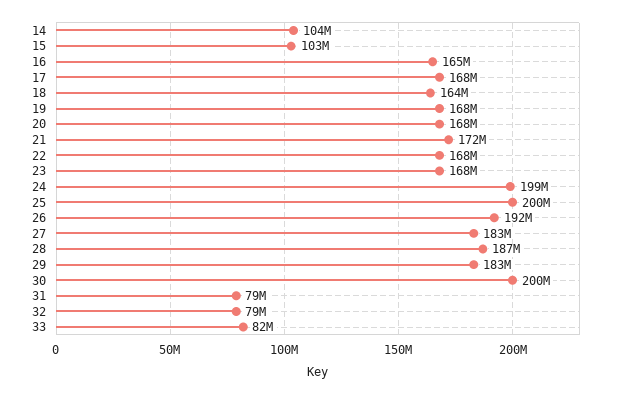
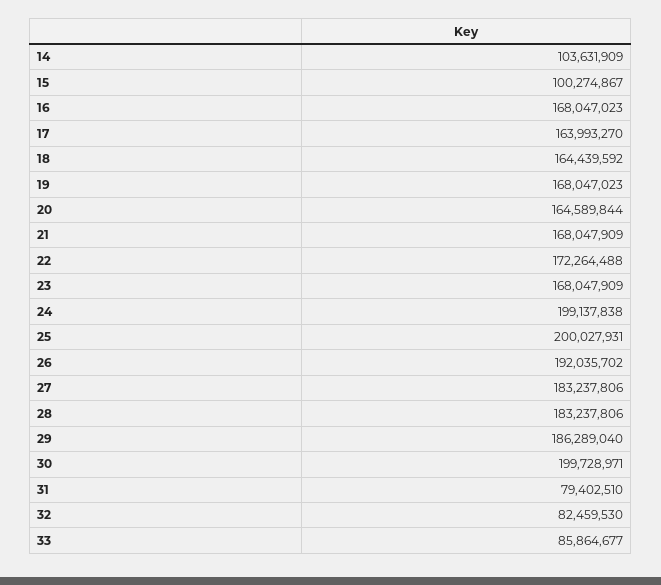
  {
    "14": 103631909,
-   "15": 103000000,
+   "15": 100274867,
-   "16": 165000000,
+   "16": 168047023,
-   "17": 168000000,
+   "17": 163993270,
    "18": 164439592,
    "19": 168047023,
-   "20": 168000000,
+   "20": 164589844,
-   "21": 172000000,
+   "21": 168047909,
-   "22": 168000000,
+   "22": 172264488,
    "23": 168047909,
    "24": 199137838,
    "25": 200027931,
    "26": 192035702,
    "27": 183237806,
-   "28": 187000000,
+   "28": 183237806,
-   "29": 183000000,
+   "29": 186289040,
    "30": 199728971,
    "31": 79402510,
-   "32": 79000000,
+   "32": 82459530,
-   "33": 82000000
+   "33": 85864677
  }

